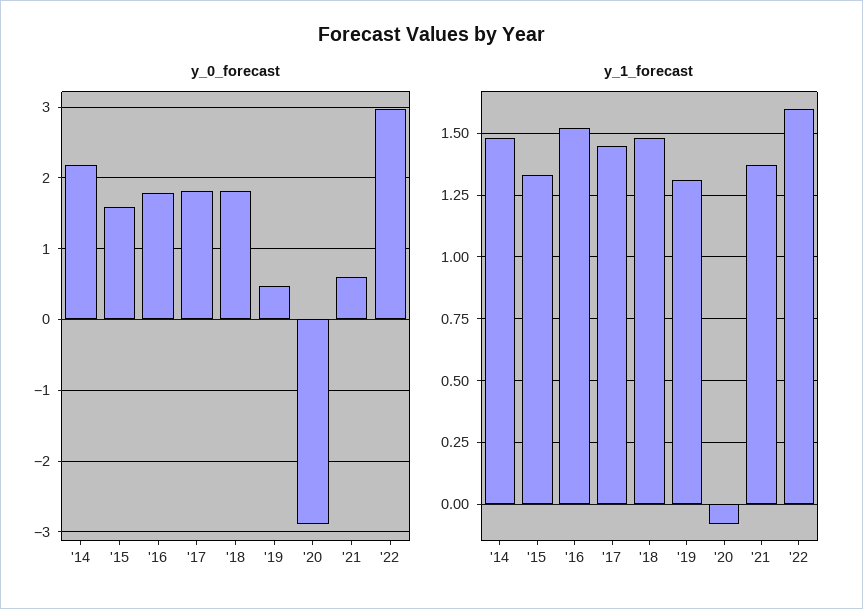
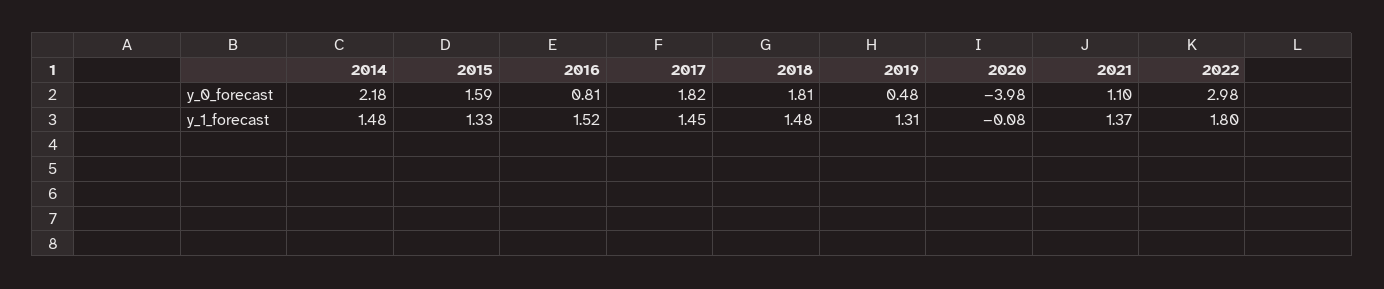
  {
    "y_0_forecast": {
      "'14": 2.18,
      "'15": 1.59,
-     "'16": 1.8,
+     "'16": 0.81,
      "'17": 1.82,
      "'18": 1.81,
      "'19": 0.48,
-     "'20": -2.9,
+     "'20": -3.98,
-     "'21": 0.6,
+     "'21": 1.1,
      "'22": 2.98
    },
    "y_1_forecast": {
      "'14": 1.48,
      "'15": 1.33,
      "'16": 1.52,
      "'17": 1.45,
      "'18": 1.48,
      "'19": 1.31,
      "'20": -0.08,
      "'21": 1.37,
-     "'22": 1.6
+     "'22": 1.8
    }
  }

